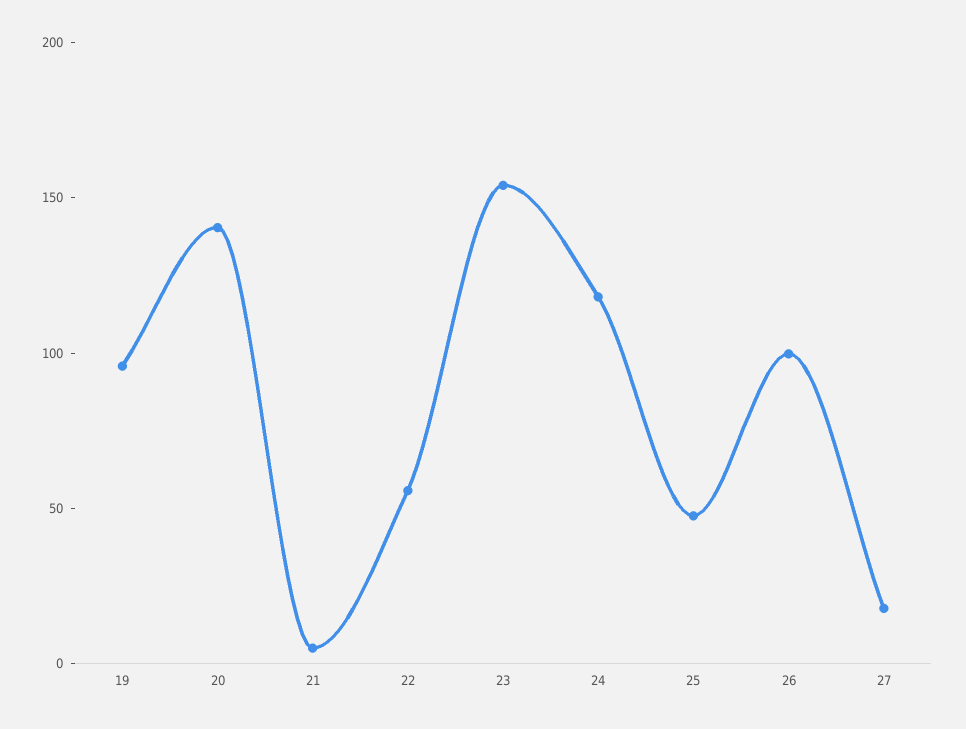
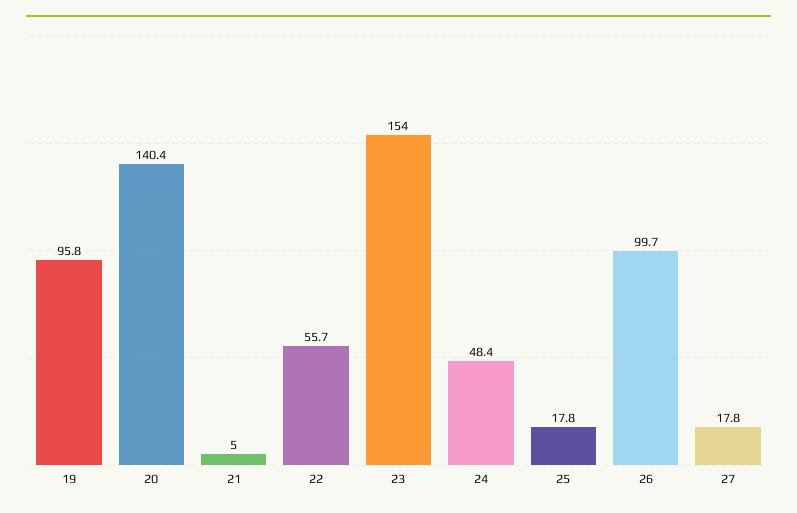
  {
    "19": 95.8,
    "20": 140.4,
    "21": 5,
    "22": 55.7,
    "23": 154,
-   "24": 120,
+   "24": 48.4,
-   "25": 50,
+   "25": 17.8,
    "26": 99.7,
    "27": 17.8
  }

